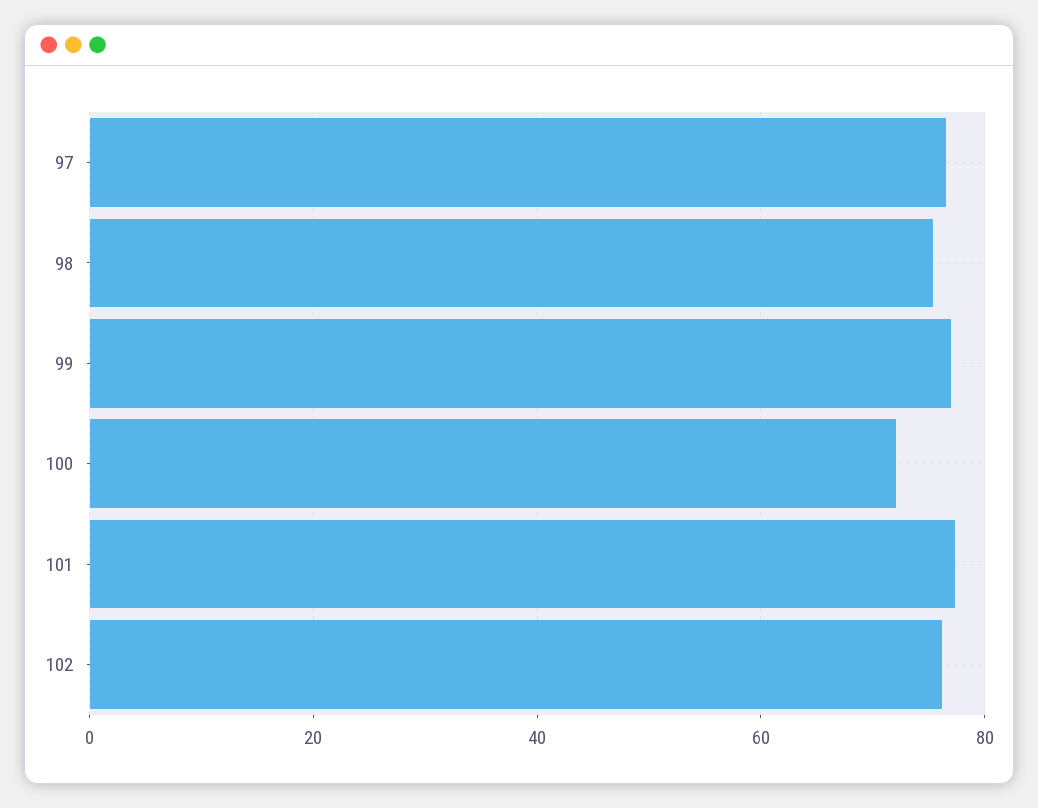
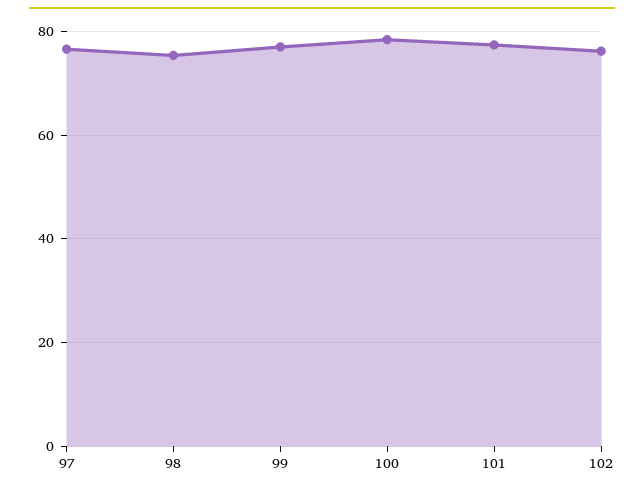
  {
    "97": 76,
    "98": 76,
    "99": 78,
-   "100": 72,
+   "100": 78,
    "101": 78,
    "102": 76
  }

